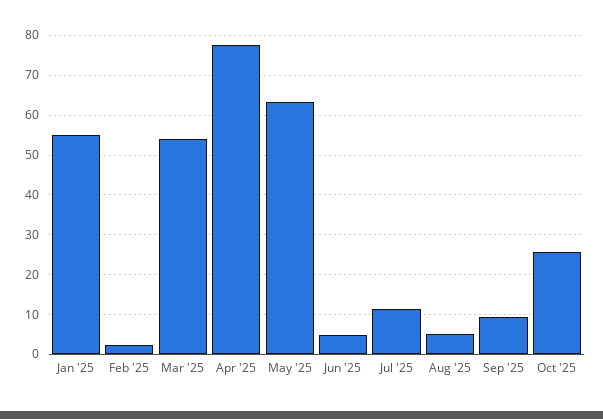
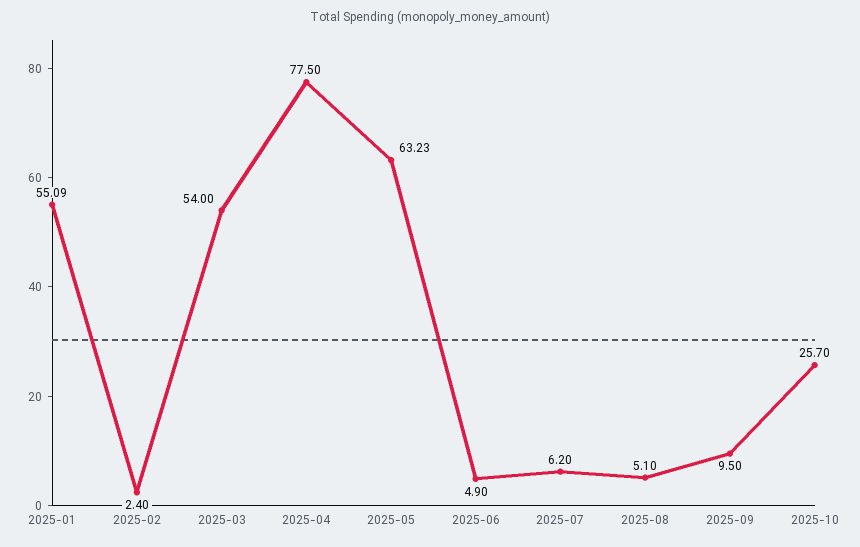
  {
    "Jan '25": 55.09,
    "Feb '25": 2.4,
    "Mar '25": 54,
    "Apr '25": 77.5,
    "May '25": 63.23,
    "Jun '25": 4.9,
-   "Jul '25": 12,
+   "Jul '25": 6.2,
    "Aug '25": 5.1,
    "Sep '25": 9.5,
    "Oct '25": 25.7
  }

